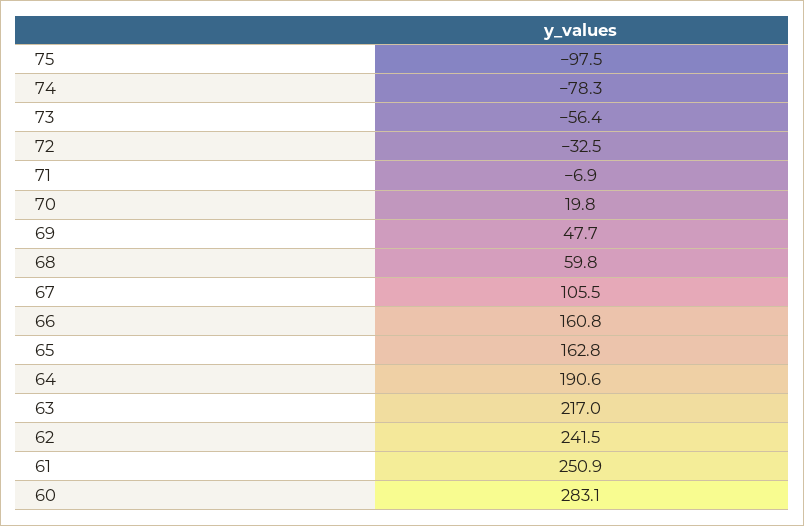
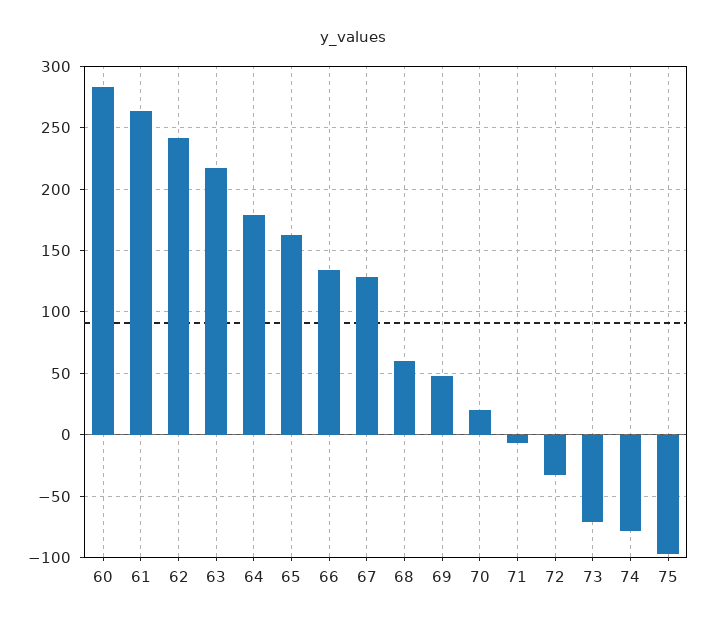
  {
    "75": -97.5,
    "74": -78.3,
-   "73": -56.4,
+   "73": -70,
    "72": -32.5,
    "71": -6.9,
    "70": 19.8,
    "69": 47.7,
    "68": 59.8,
-   "67": 105.5,
+   "67": 130,
-   "66": 160.8,
+   "66": 135,
    "65": 162.8,
-   "64": 190.6,
+   "64": 180,
    "63": 217,
    "62": 241.5,
-   "61": 250.9,
+   "61": 265,
    "60": 283.1
  }

